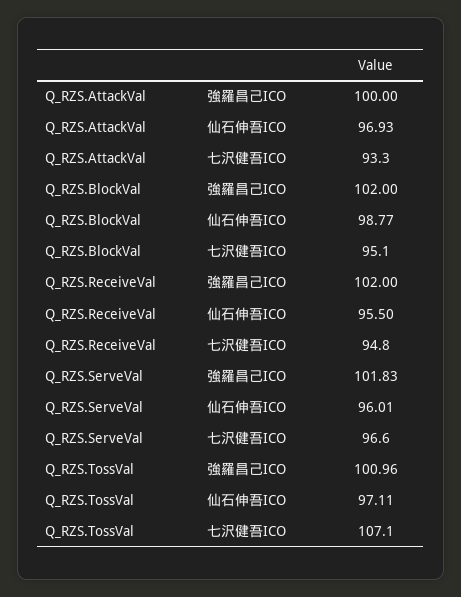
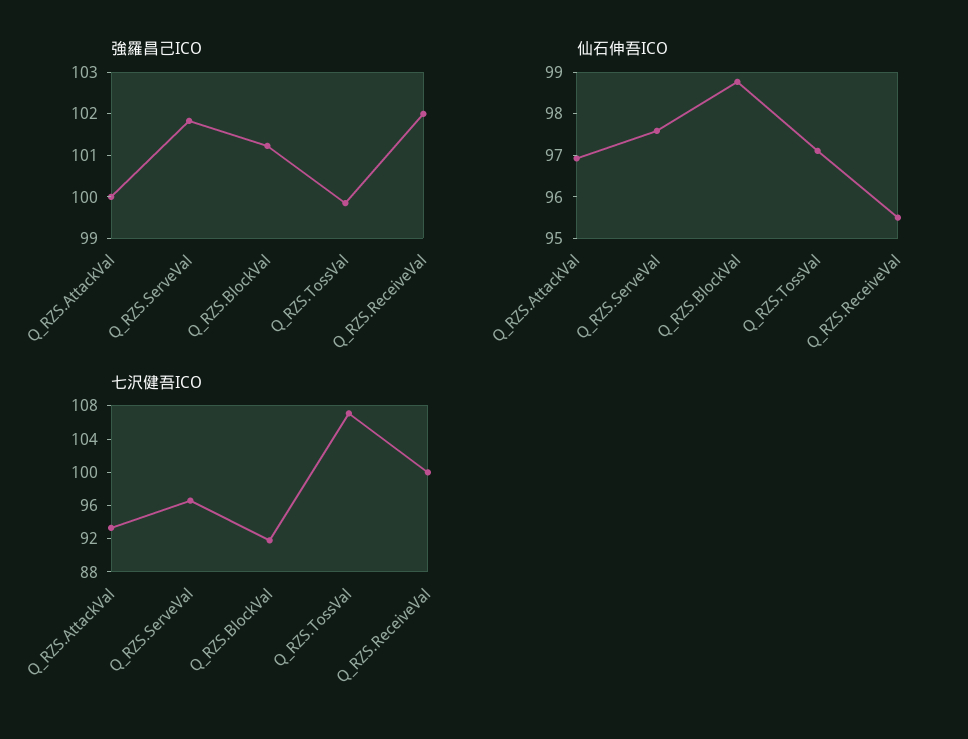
  {
    "強羅昌己ICO": {
      "Q_RZS.AttackVal": 100,
-     "Q_RZS.BlockVal": 102,
+     "Q_RZS.BlockVal": 101.2,
      "Q_RZS.ReceiveVal": 102,
      "Q_RZS.ServeVal": 101.83,
-     "Q_RZS.TossVal": 100.96
+     "Q_RZS.TossVal": 99.8
    },
    "仙石伸吾ICO": {
      "Q_RZS.AttackVal": 96.93,
      "Q_RZS.BlockVal": 98.77,
      "Q_RZS.ReceiveVal": 95.5,
-     "Q_RZS.ServeVal": 96.01,
+     "Q_RZS.ServeVal": 97.6,
      "Q_RZS.TossVal": 97.11
    },
    "七沢健吾ICO": {
      "Q_RZS.AttackVal": 93.3,
-     "Q_RZS.BlockVal": 95.1,
+     "Q_RZS.BlockVal": 92,
-     "Q_RZS.ReceiveVal": 94.8,
+     "Q_RZS.ReceiveVal": 100,
      "Q_RZS.ServeVal": 96.6,
      "Q_RZS.TossVal": 107.1
    }
  }

